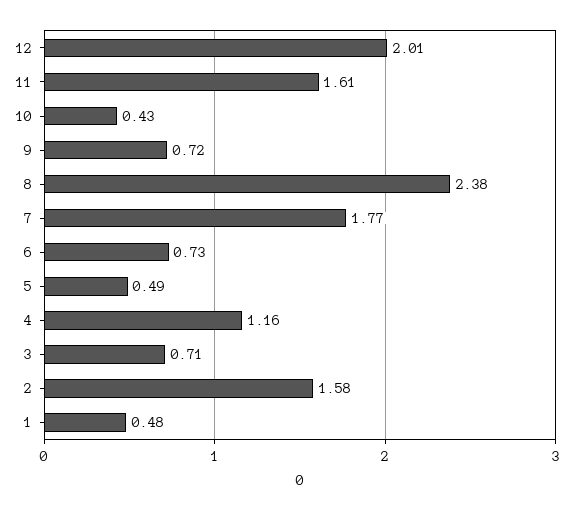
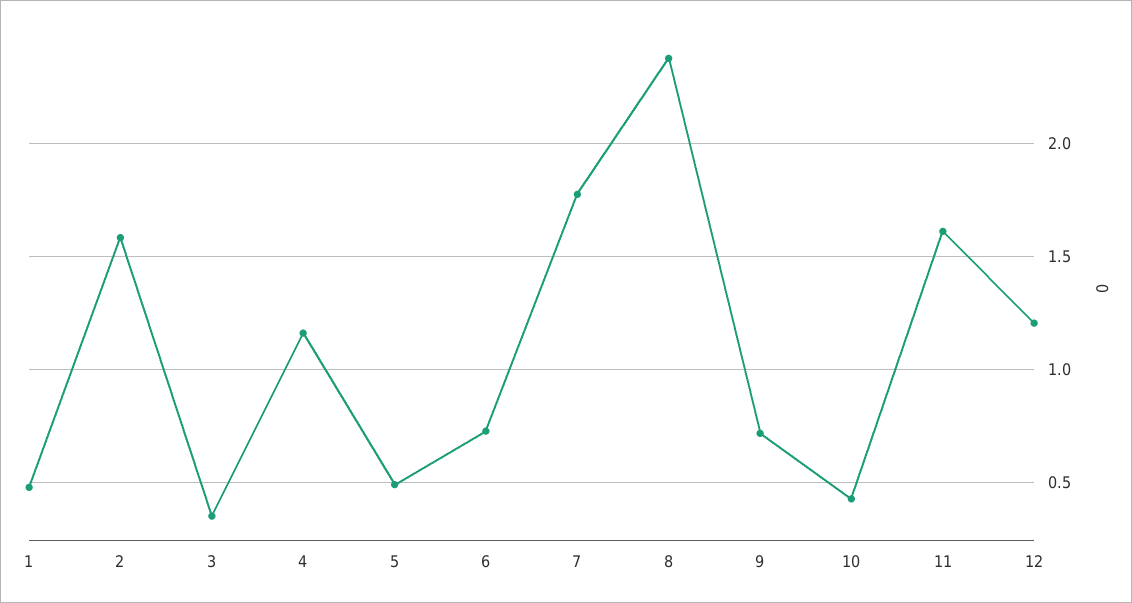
  {
-   "12": 2.01,
+   "12": 1.2,
    "11": 1.61,
    "10": 0.43,
    "9": 0.72,
    "8": 2.38,
    "7": 1.77,
    "6": 0.73,
    "5": 0.49,
    "4": 1.16,
-   "3": 0.71,
+   "3": 0.35,
    "2": 1.58,
    "1": 0.48
  }

